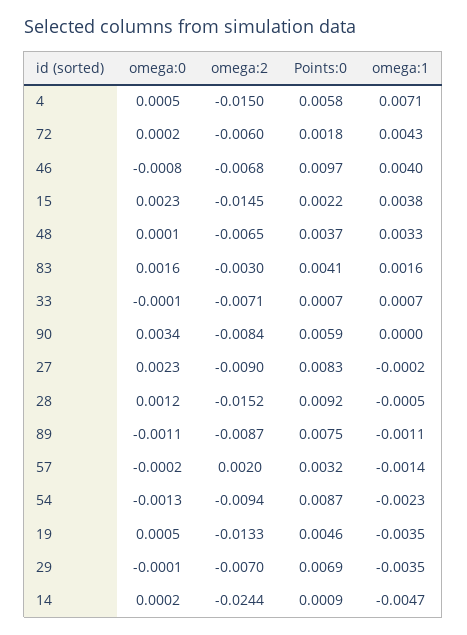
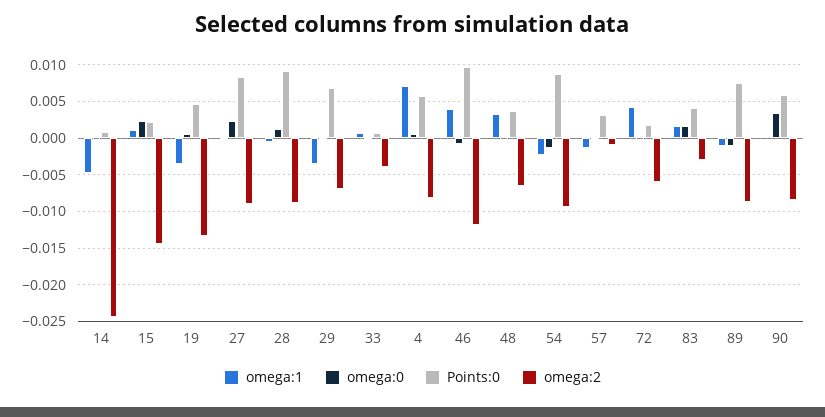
  {
    "omega:0": {
      "4": 0.0005,
      "72": 0.0002,
      "46": -0.0008,
      "15": 0.0023,
      "48": 0.0001,
      "83": 0.0016,
      "33": -0.0001,
      "90": 0.0034,
      "27": 0.0023,
      "28": 0.0012,
      "89": -0.0011,
      "57": -0.0002,
      "54": -0.0013,
      "19": 0.0005,
      "29": -0.0001,
      "14": 0.0002
    },
    "omega:2": {
-     "4": -0.015,
+     "4": -0.008,
      "72": -0.006,
-     "46": -0.0068,
+     "46": -0.012,
      "15": -0.0145,
      "48": -0.0065,
      "83": -0.003,
-     "33": -0.0071,
+     "33": -0.004,
      "90": -0.0084,
      "27": -0.009,
-     "28": -0.0152,
+     "28": -0.009,
      "89": -0.0087,
-     "57": 0.002,
+     "57": -0.001,
      "54": -0.0094,
      "19": -0.0133,
      "29": -0.007,
      "14": -0.0244
    },
    "Points:0": {
      "4": 0.0058,
      "72": 0.0018,
      "46": 0.0097,
      "15": 0.0022,
      "48": 0.0037,
      "83": 0.0041,
      "33": 0.0007,
      "90": 0.0059,
      "27": 0.0083,
      "28": 0.0092,
      "89": 0.0075,
      "57": 0.0032,
      "54": 0.0087,
      "19": 0.0046,
      "29": 0.0069,
      "14": 0.0009
    },
    "omega:1": {
      "4": 0.0071,
      "72": 0.0043,
      "46": 0.004,
-     "15": 0.0038,
+     "15": 0.001,
      "48": 0.0033,
      "83": 0.0016,
      "33": 0.0007,
      "90": 0,
      "27": -0.0002,
      "28": -0.0005,
      "89": -0.0011,
      "57": -0.0014,
      "54": -0.0023,
      "19": -0.0035,
      "29": -0.0035,
      "14": -0.0047
    }
  }

